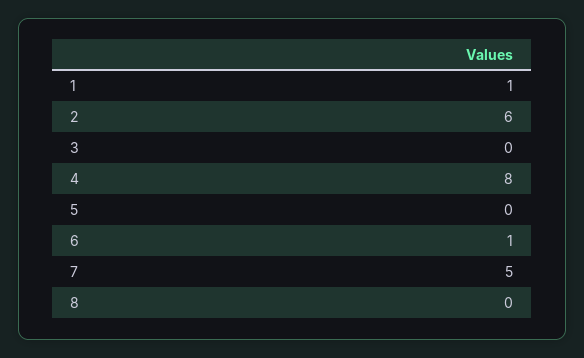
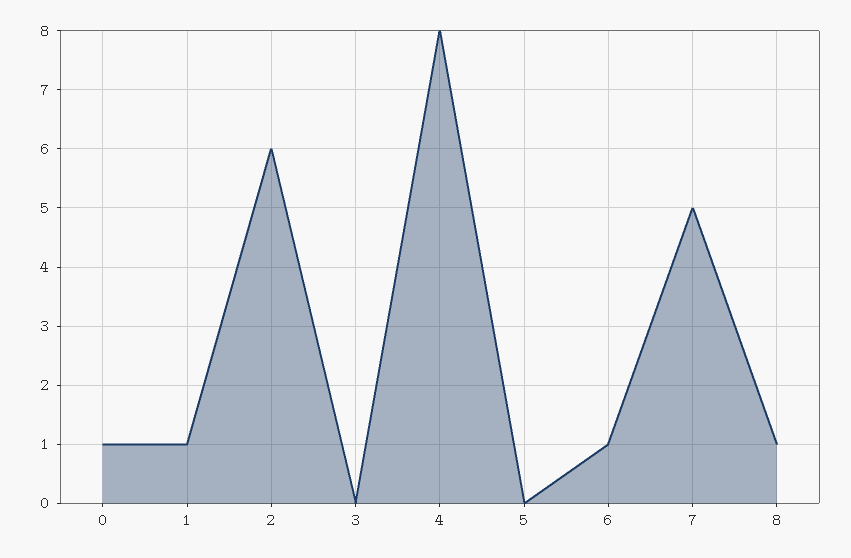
  {
    "1": 1,
    "2": 6,
    "3": 0,
    "4": 8,
    "5": 0,
    "6": 1,
    "7": 5,
-   "8": 0
+   "8": 1,
+   "0": 1
  }

